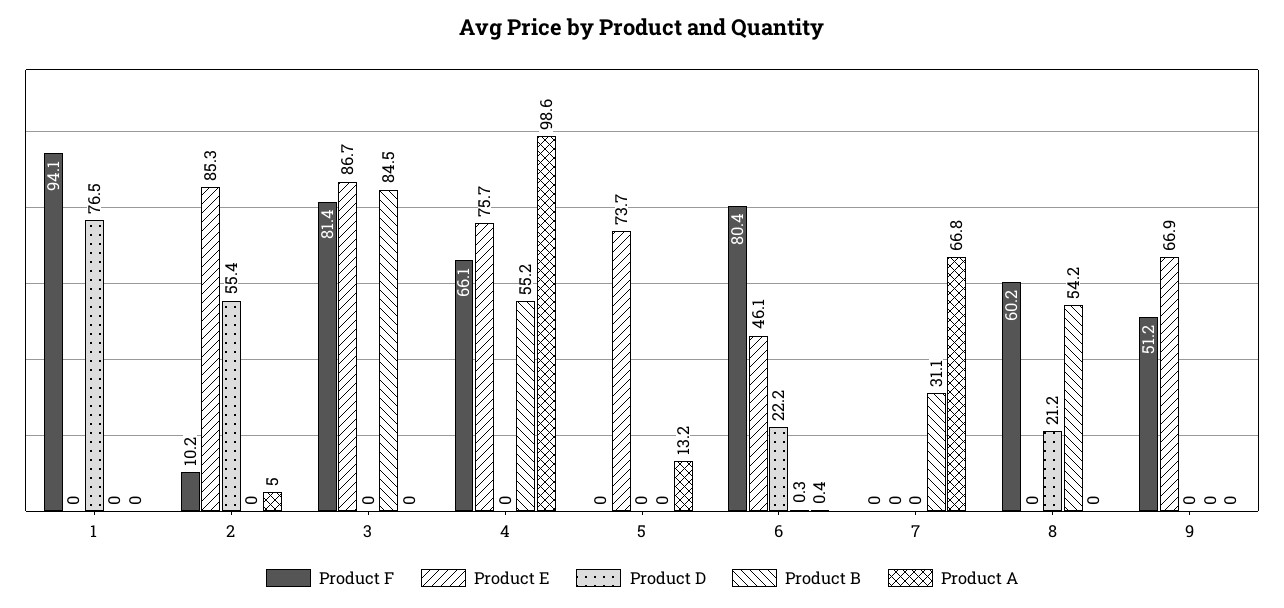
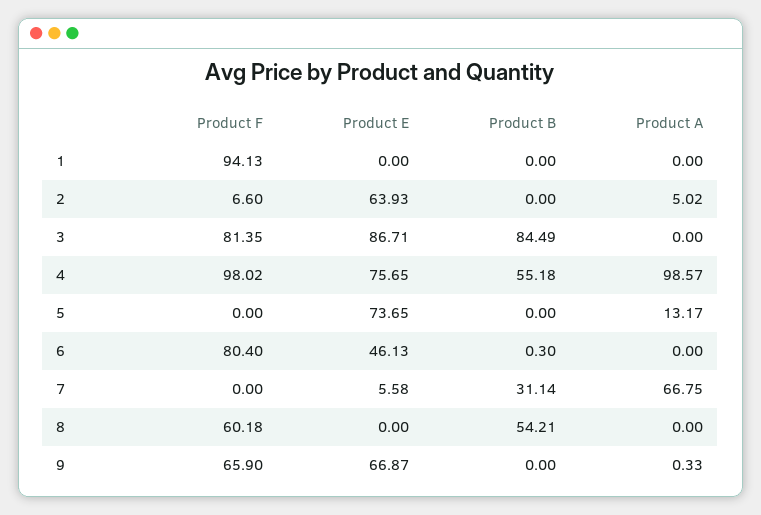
  {
    "Product F": {
      "1": 94.13,
-     "2": 10.2,
+     "2": 6.6,
      "3": 81.35,
-     "4": 66.1,
+     "4": 98.02,
      "5": 0,
      "6": 80.4,
      "7": 0,
      "8": 60.18,
-     "9": 51.2
+     "9": 65.9
    },
    "Product E": {
      "1": 0,
-     "2": 85.3,
+     "2": 63.93,
      "3": 86.71,
      "4": 75.65,
      "5": 73.65,
      "6": 46.13,
-     "7": 0,
+     "7": 5.58,
      "8": 0,
      "9": 66.87
    },
-   "Product D": {
-     "1": 76.5,
-     "2": 55.4,
-     "3": 0,
-     "4": 0,
-     "5": 0,
-     "6": 22.2,
-     "7": 0,
-     "8": 21.2,
-     "9": 0
-   },
    "Product B": {
      "1": 0,
      "2": 0,
      "3": 84.49,
      "4": 55.18,
      "5": 0,
      "6": 0.3,
      "7": 31.14,
      "8": 54.21,
      "9": 0
    },
    "Product A": {
      "1": 0,
      "2": 5.02,
      "3": 0,
      "4": 98.57,
      "5": 13.17,
-     "6": 0.4,
+     "6": 0,
      "7": 66.75,
      "8": 0,
-     "9": 0
+     "9": 0.33
    }
  }

